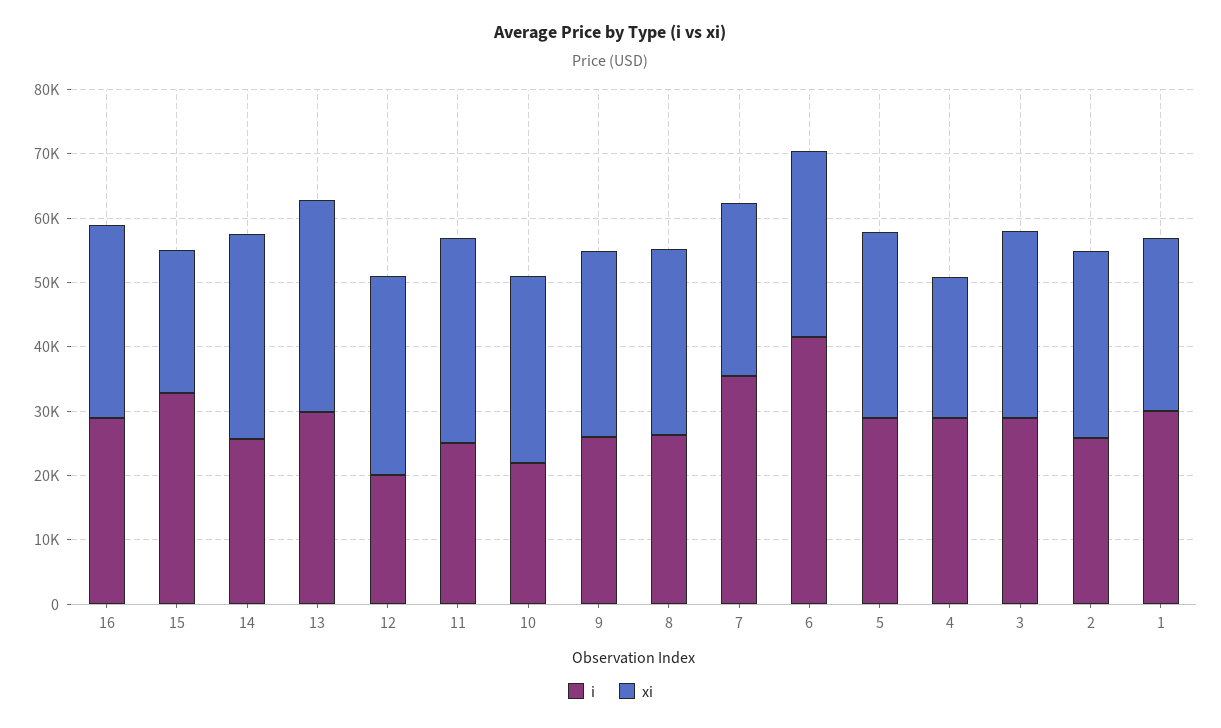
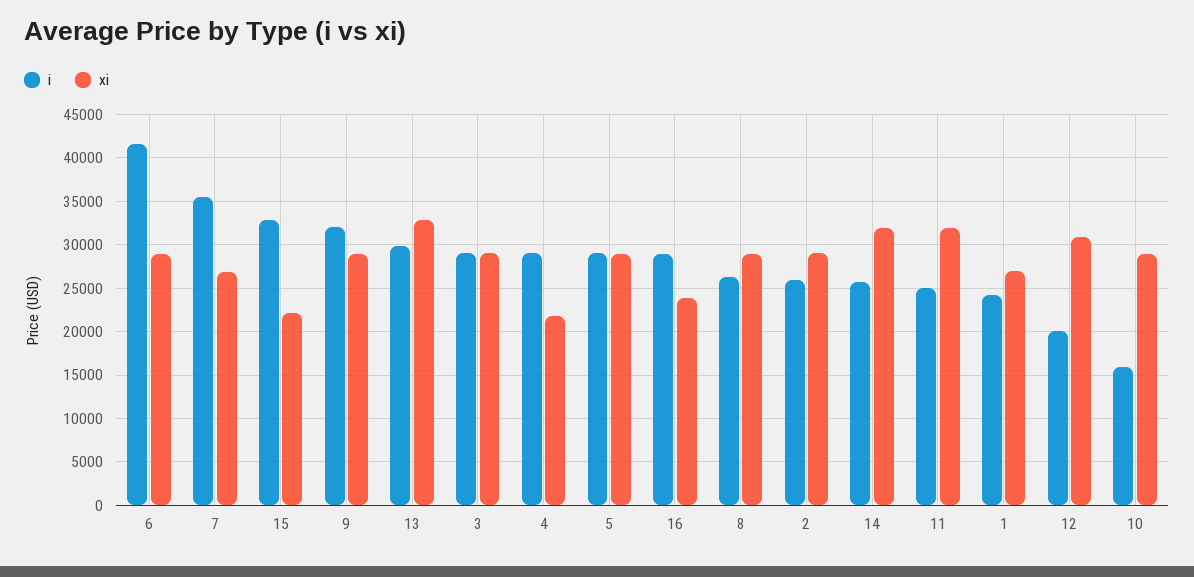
  {
    "i": {
      "16": 29000,
      "15": 33000,
      "14": 26000,
      "13": 30000,
      "12": 20000,
      "11": 25000,
-     "10": 22000,
+     "10": 16000,
-     "9": 26000,
+     "9": 32000,
      "8": 26000,
      "7": 35000,
      "6": 42000,
      "5": 29000,
      "4": 29000,
      "3": 29000,
      "2": 26000,
-     "1": 30000
+     "1": 24000
    },
    "xi": {
-     "16": 30000,
+     "16": 24000,
      "15": 22000,
      "14": 32000,
      "13": 33000,
      "12": 31000,
      "11": 32000,
      "10": 29000,
      "9": 29000,
      "8": 29000,
      "7": 27000,
      "6": 29000,
      "5": 29000,
      "4": 22000,
      "3": 29000,
      "2": 29000,
      "1": 27000
    }
  }

